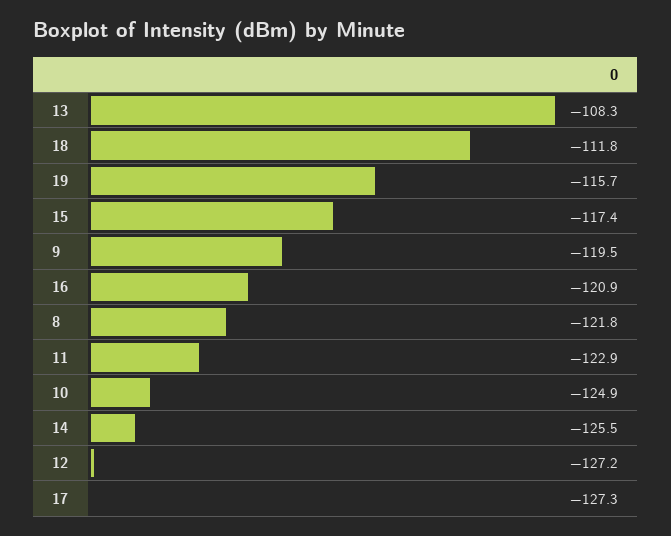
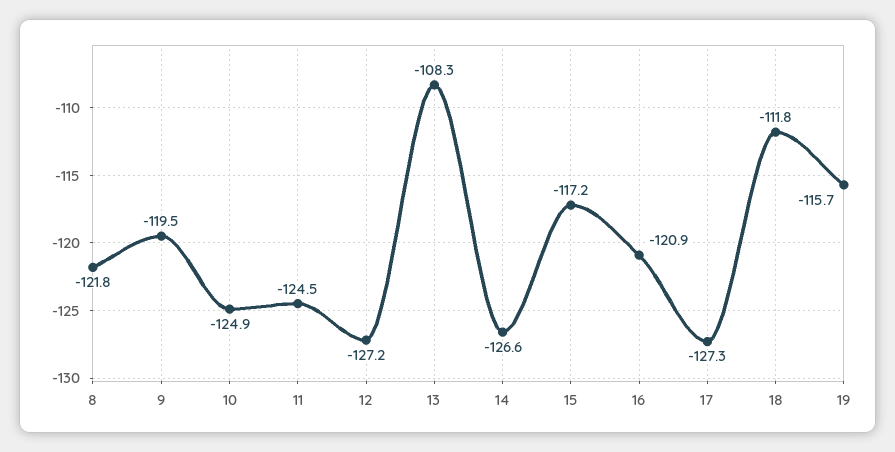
  {
    "13": -108.3,
    "18": -111.8,
    "19": -115.7,
-   "15": -117.4,
+   "15": -117.2,
    "9": -119.5,
    "16": -120.9,
    "8": -121.8,
-   "11": -122.9,
+   "11": -124.5,
    "10": -124.9,
-   "14": -125.5,
+   "14": -126.6,
    "12": -127.2,
    "17": -127.3
  }

